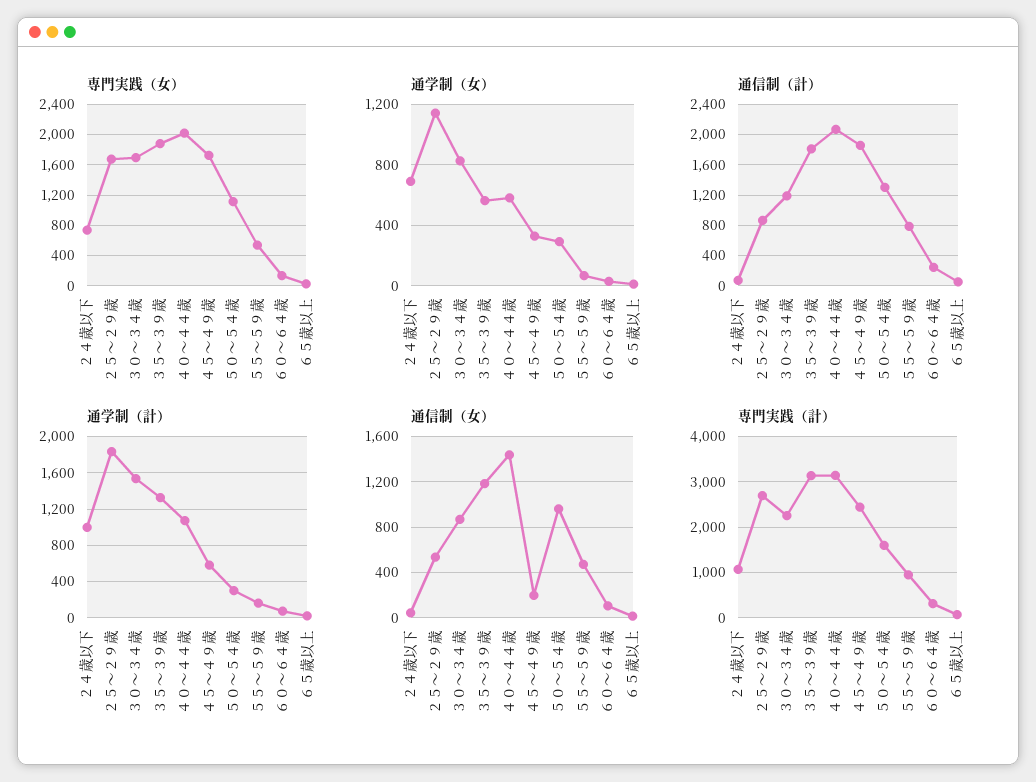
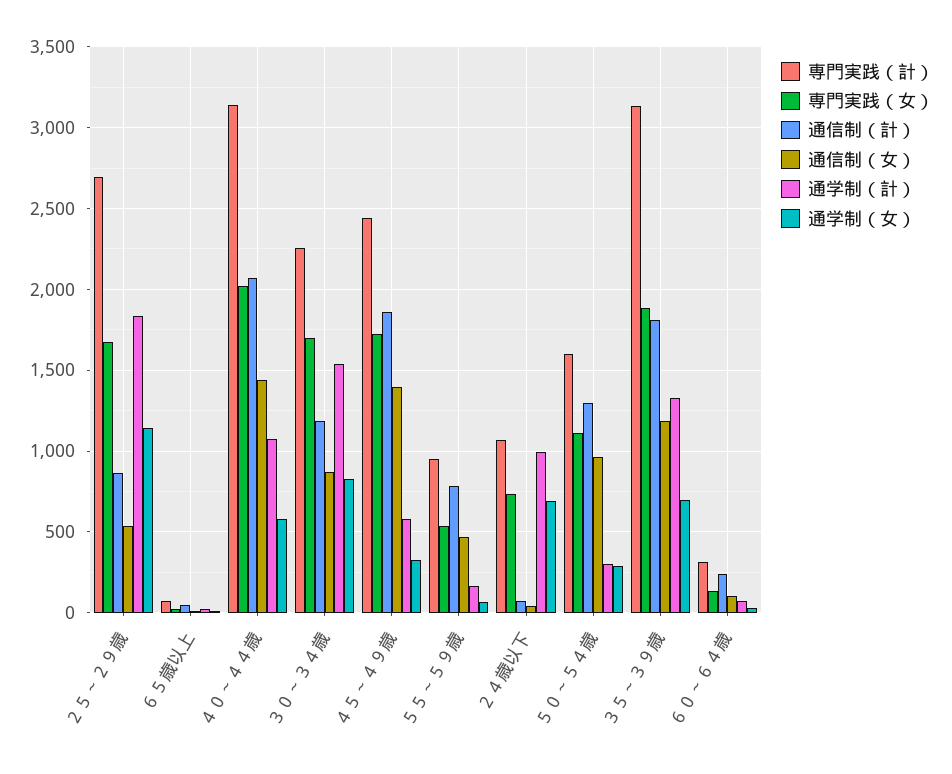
  {
    "専門実践（女）": {
      "２４歳以下": 750,
      "２５～２９歳": 1700,
      "３０～３４歳": 1700,
      "３５～３９歳": 1900,
      "４０～４４歳": 2000,
      "４５～４９歳": 1750,
      "５０～５４歳": 1100,
      "５５～５９歳": 550,
      "６０～６４歳": 150,
      "６５歳以上": 0
    },
    "通学制（女）": {
      "２４歳以下": 700,
      "２５～２９歳": 1150,
      "３０～３４歳": 850,
-     "３５～３９歳": 550,
+     "３５～３９歳": 700,
      "４０～４４歳": 600,
      "４５～４９歳": 350,
      "５０～５４歳": 300,
      "５５～５９歳": 50,
      "６０～６４歳": 50,
      "６５歳以上": 0
    },
    "通信制（計）": {
      "２４歳以下": 50,
      "２５～２９歳": 850,
      "３０～３４歳": 1200,
      "３５～３９歳": 1800,
      "４０～４４歳": 2050,
      "４５～４９歳": 1850,
      "５０～５４歳": 1300,
      "５５～５９歳": 800,
      "６０～６４歳": 250,
      "６５歳以上": 50
    },
    "通学制（計）": {
      "２４歳以下": 1000,
      "２５～２９歳": 1850,
      "３０～３４歳": 1550,
      "３５～３９歳": 1350,
      "４０～４４歳": 1050,
      "４５～４９歳": 600,
      "５０～５４歳": 300,
      "５５～５９歳": 150,
      "６０～６４歳": 50,
      "６５歳以上": 0
    },
    "通信制（女）": {
      "２４歳以下": 50,
      "２５～２９歳": 550,
      "３０～３４歳": 850,
      "３５～３９歳": 1200,
      "４０～４４歳": 1450,
-     "４５～４９歳": 200,
+     "４５～４９歳": 1400,
      "５０～５４歳": 950,
      "５５～５９歳": 450,
      "６０～６４歳": 100,
      "６５歳以上": 0
    },
    "専門実践（計）": {
      "２４歳以下": 1050,
      "２５～２９歳": 2700,
      "３０～３４歳": 2250,
      "３５～３９歳": 3150,
      "４０～４４歳": 3150,
      "４５～４９歳": 2450,
      "５０～５４歳": 1600,
      "５５～５９歳": 950,
      "６０～６４歳": 300,
      "６５歳以上": 50
    }
  }

